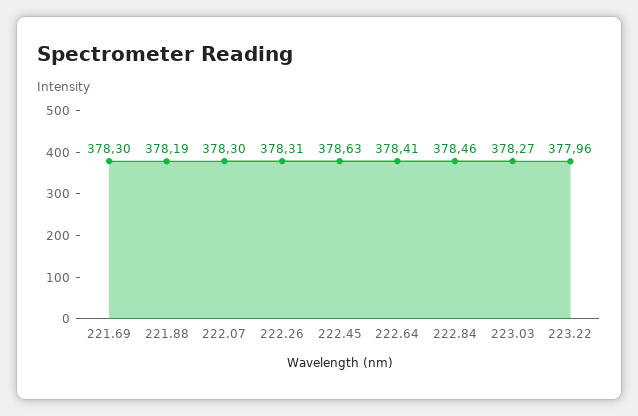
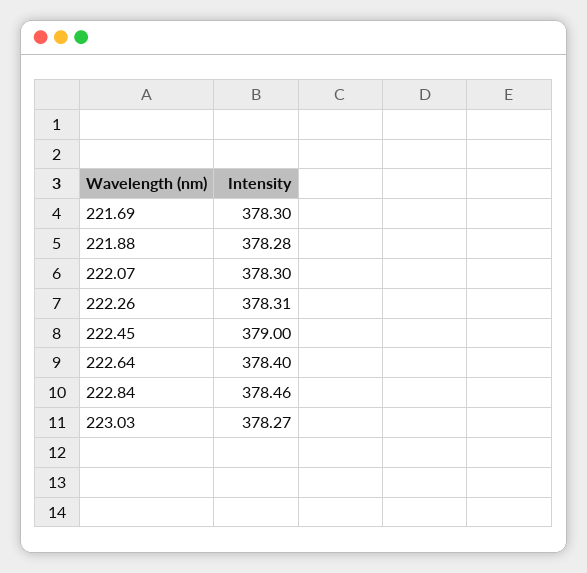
  {
    "221.69": 378.3,
-   "221.88": 378.19,
+   "221.88": 378.28,
    "222.07": 378.3,
    "222.26": 378.31,
-   "222.45": 378.63,
+   "222.45": 379,
-   "222.64": 378.41,
+   "222.64": 378.4,
    "222.84": 378.46,
-   "223.03": 378.27,
+   "223.03": 378.27
-   "223.22": 377.96
  }

